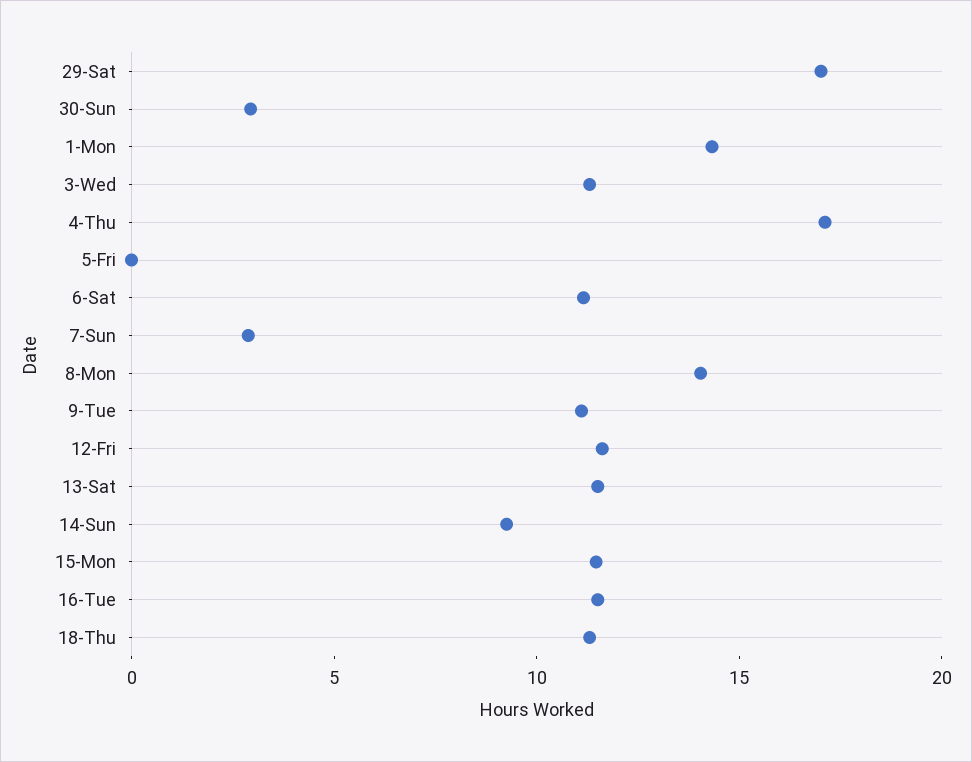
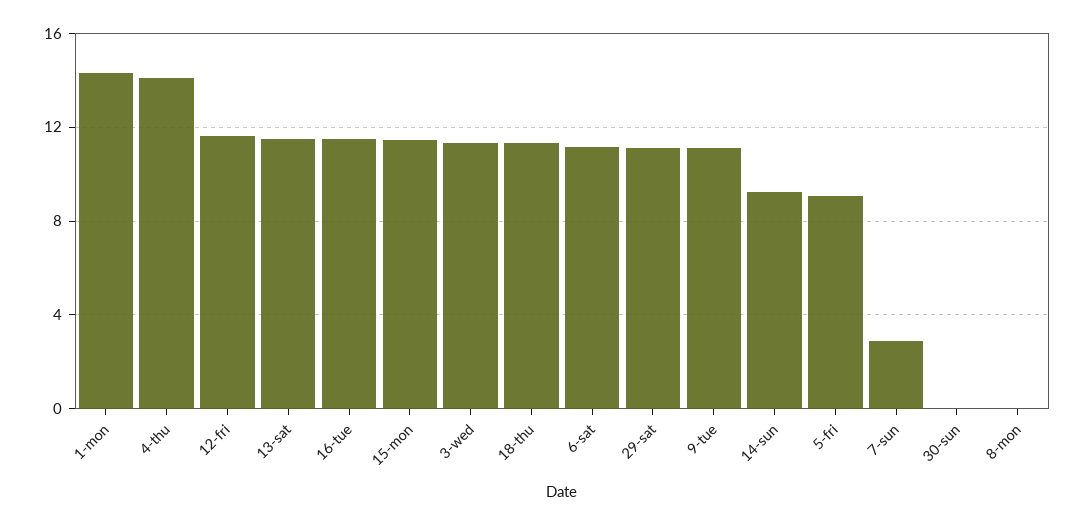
  {
-   "29-Sat": 17,
+   "29-Sat": 11,
-   "30-Sun": 3,
+   "30-Sun": 0,
    "1-Mon": 14.5,
    "3-Wed": 11.5,
-   "4-Thu": 17,
+   "4-Thu": 14,
-   "5-Fri": 0,
+   "5-Fri": 9,
    "6-Sat": 11,
    "7-Sun": 3,
-   "8-Mon": 14,
+   "8-Mon": 0,
    "9-Tue": 11,
    "12-Fri": 11.5,
    "13-Sat": 11.5,
    "14-Sun": 9.5,
    "15-Mon": 11.5,
    "16-Tue": 11.5,
    "18-Thu": 11.5
  }

